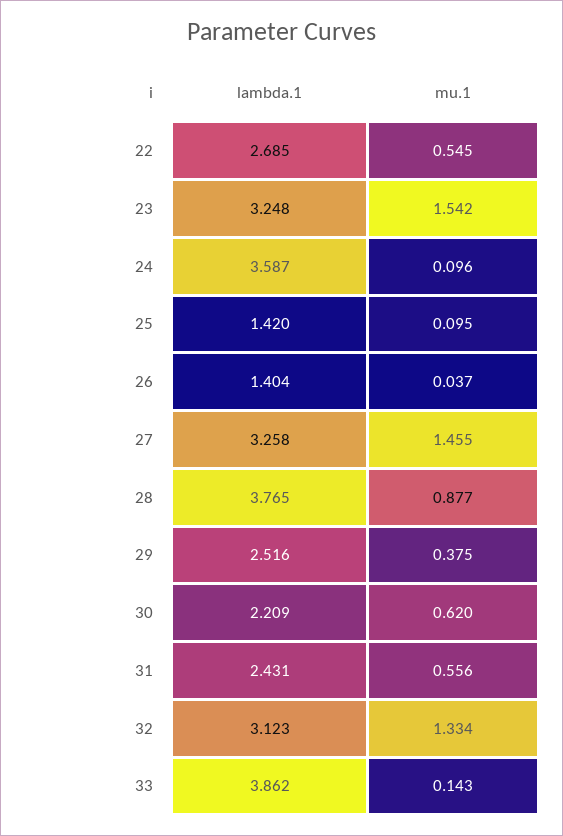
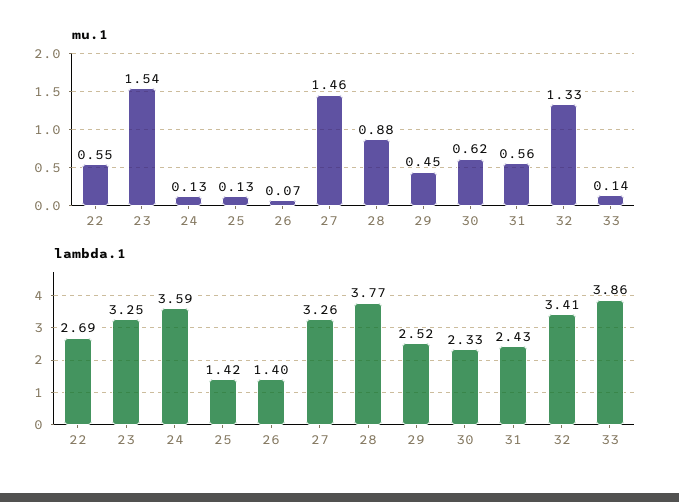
  {
    "lambda.1": {
      "22": 2.685,
      "23": 3.248,
      "24": 3.587,
      "25": 1.42,
      "26": 1.404,
      "27": 3.258,
      "28": 3.765,
      "29": 2.516,
-     "30": 2.209,
+     "30": 2.33,
      "31": 2.431,
-     "32": 3.123,
+     "32": 3.41,
      "33": 3.862
    },
    "mu.1": {
      "22": 0.545,
      "23": 1.542,
-     "24": 0.096,
+     "24": 0.13,
-     "25": 0.095,
+     "25": 0.13,
-     "26": 0.037,
+     "26": 0.07,
      "27": 1.455,
      "28": 0.877,
-     "29": 0.375,
+     "29": 0.45,
      "30": 0.62,
      "31": 0.556,
      "32": 1.334,
      "33": 0.143
    }
  }

